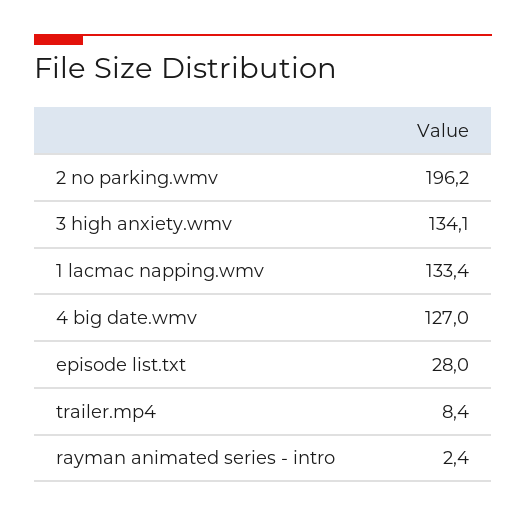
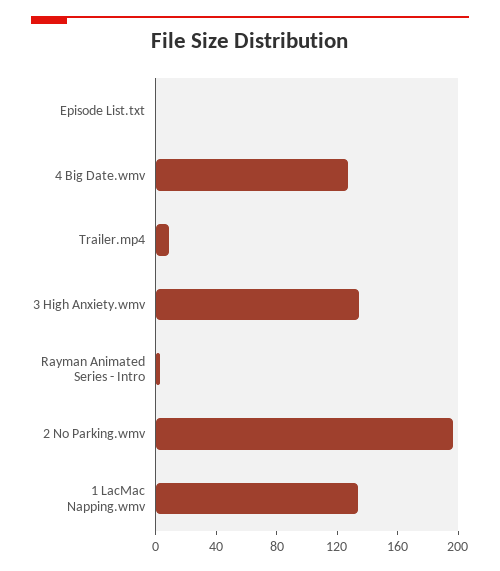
  {
    "2 no parking.wmv": 196.2,
    "3 high anxiety.wmv": 134.1,
    "1 lacmac napping.wmv": 133.4,
    "4 big date.wmv": 127,
-   "episode list.txt": 28,
+   "episode list.txt": 0,
    "trailer.mp4": 8.4,
    "rayman animated series - intro": 2.4
  }

